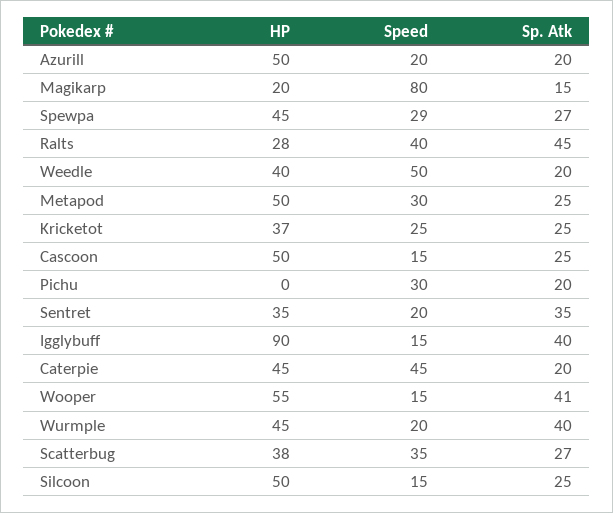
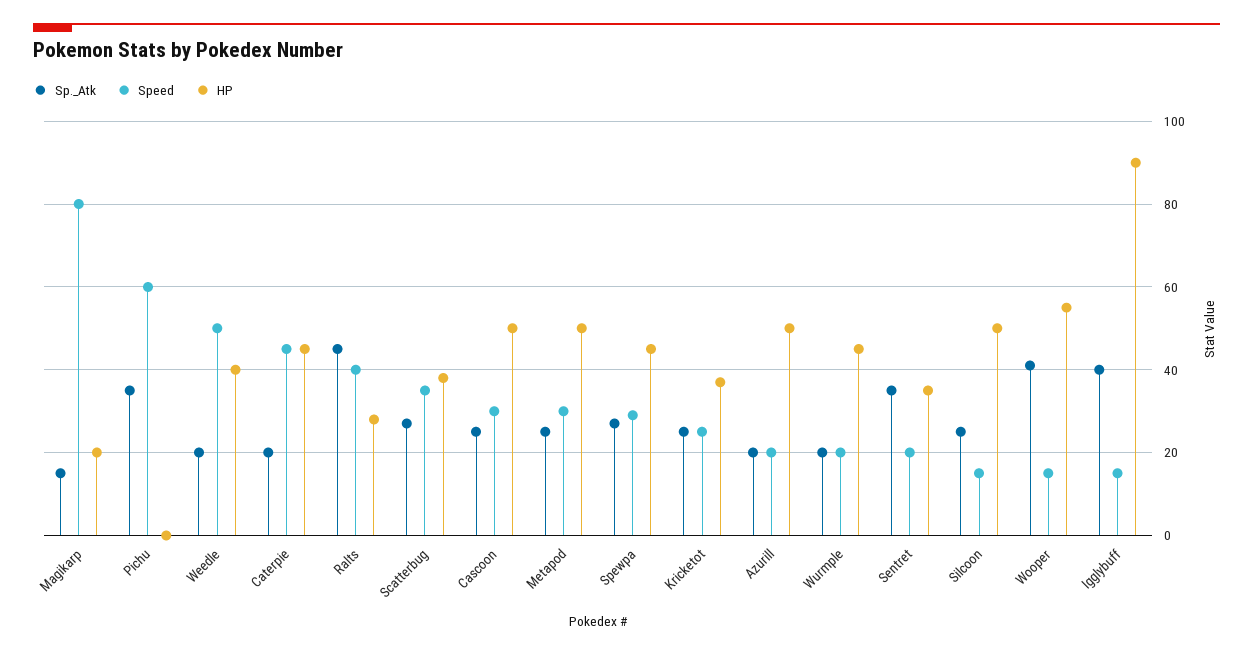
  {
    "HP": {
      "Azurill": 50,
      "Magikarp": 20,
      "Spewpa": 45,
      "Ralts": 28,
      "Weedle": 40,
      "Metapod": 50,
      "Kricketot": 37,
      "Cascoon": 50,
      "Pichu": 0,
      "Sentret": 35,
      "Igglybuff": 90,
      "Caterpie": 45,
      "Wooper": 55,
      "Wurmple": 45,
      "Scatterbug": 38,
      "Silcoon": 50
    },
    "Speed": {
      "Azurill": 20,
      "Magikarp": 80,
      "Spewpa": 29,
      "Ralts": 40,
      "Weedle": 50,
      "Metapod": 30,
      "Kricketot": 25,
-     "Cascoon": 15,
+     "Cascoon": 30,
-     "Pichu": 30,
+     "Pichu": 60,
      "Sentret": 20,
      "Igglybuff": 15,
      "Caterpie": 45,
      "Wooper": 15,
      "Wurmple": 20,
      "Scatterbug": 35,
      "Silcoon": 15
    },
    "Sp. Atk": {
      "Azurill": 20,
      "Magikarp": 15,
      "Spewpa": 27,
      "Ralts": 45,
      "Weedle": 20,
      "Metapod": 25,
      "Kricketot": 25,
      "Cascoon": 25,
-     "Pichu": 20,
+     "Pichu": 35,
      "Sentret": 35,
      "Igglybuff": 40,
      "Caterpie": 20,
      "Wooper": 41,
-     "Wurmple": 40,
+     "Wurmple": 20,
      "Scatterbug": 27,
      "Silcoon": 25
    }
  }

